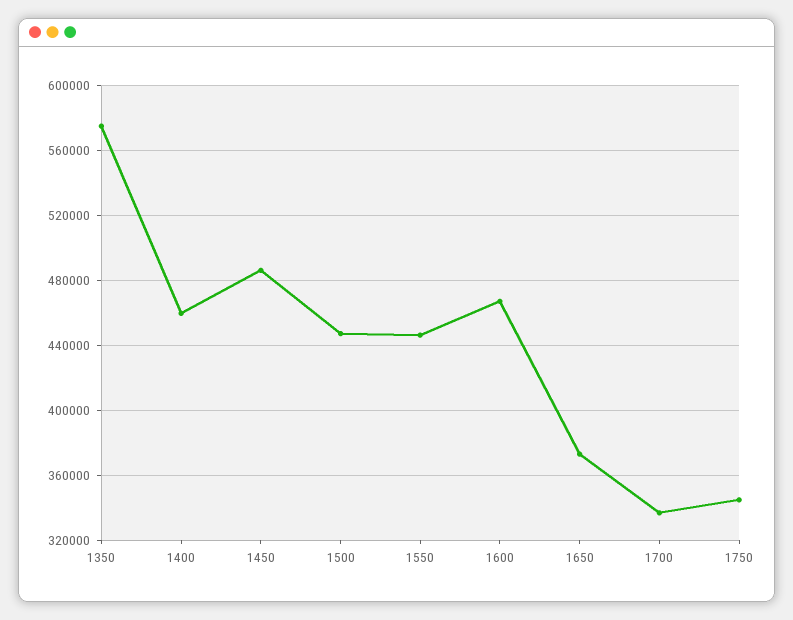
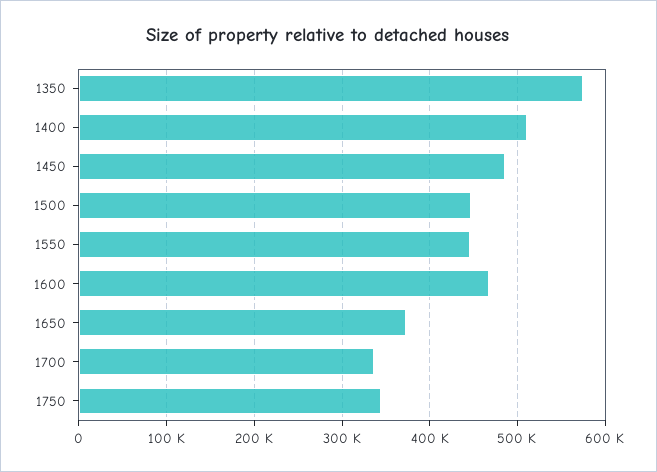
  {
    "1350": 575000,
-   "1400": 460000,
+   "1400": 510000,
    "1450": 485000,
    "1500": 445000,
    "1550": 445000,
    "1600": 465000,
    "1650": 375000,
    "1700": 335000,
    "1750": 345000
  }

